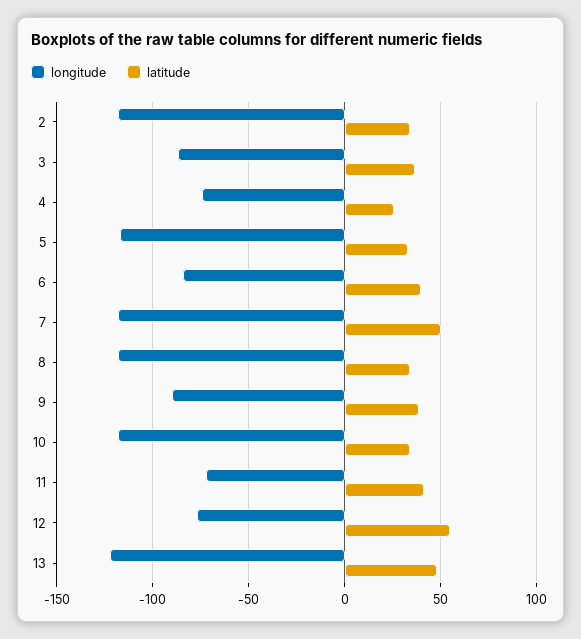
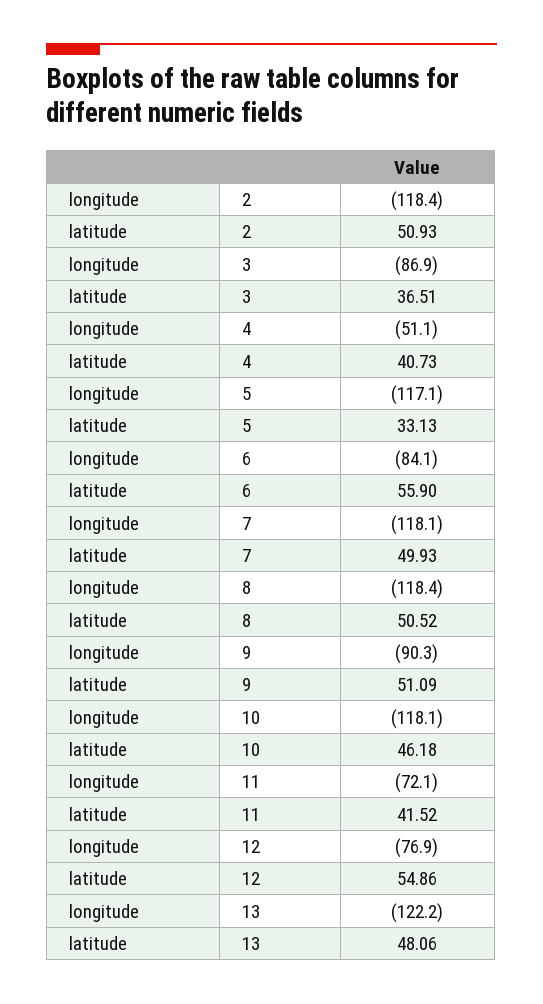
  {
    "longitude": {
      "2": -118.4,
      "3": -86.9,
-     "4": -75,
+     "4": -51.1,
      "5": -117.1,
      "6": -84.1,
      "7": -118.1,
      "8": -118.4,
      "9": -90.3,
      "10": -118.1,
      "11": -72.1,
      "12": -76.9,
      "13": -122.2
    },
    "latitude": {
-     "2": 35,
+     "2": 50.93,
      "3": 36.51,
-     "4": 25,
+     "4": 40.73,
      "5": 33.13,
-     "6": 40,
+     "6": 55.9,
      "7": 49.93,
-     "8": 35,
+     "8": 50.52,
-     "9": 40,
+     "9": 51.09,
-     "10": 35,
+     "10": 46.18,
      "11": 41.52,
      "12": 54.86,
      "13": 48.06
    }
  }

